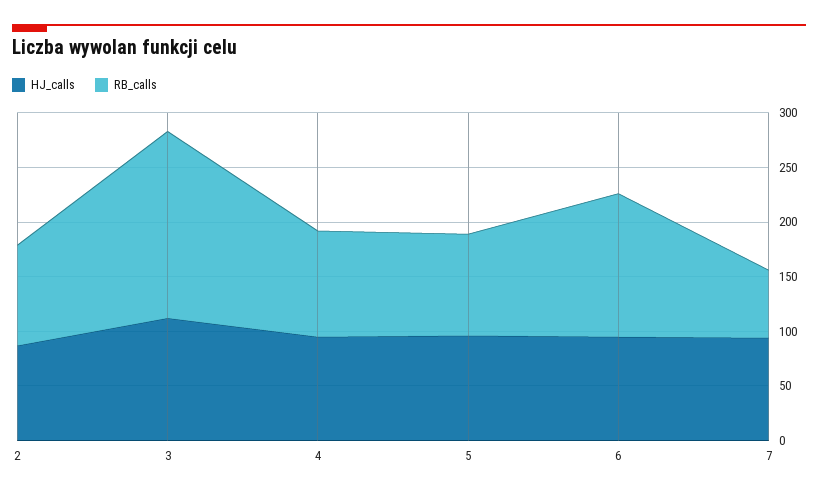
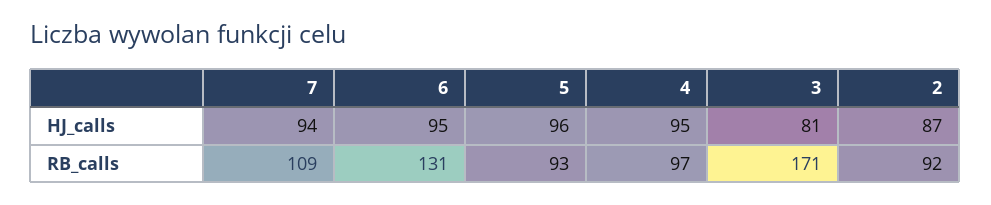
  {
    "HJ_calls": {
      "2": 87,
-     "3": 110,
+     "3": 81,
      "4": 95,
      "5": 96,
      "6": 95,
      "7": 94
    },
    "RB_calls": {
      "2": 92,
      "3": 171,
      "4": 97,
      "5": 93,
      "6": 131,
-     "7": 60
+     "7": 109
    }
  }

